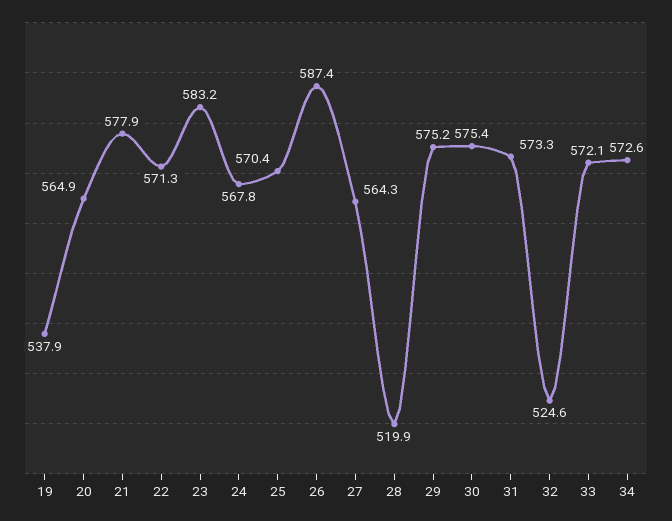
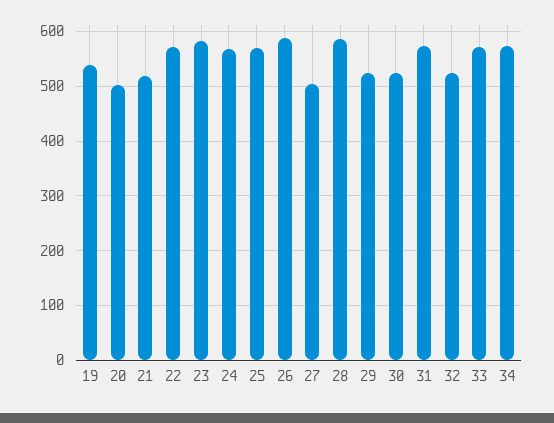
  {
    "19": 537.9,
-   "20": 564.9,
+   "20": 500,
-   "21": 577.9,
+   "21": 520,
    "22": 571.3,
    "23": 583.2,
    "24": 567.8,
    "25": 570.4,
    "26": 587.4,
-   "27": 564.3,
+   "27": 500,
-   "28": 519.9,
+   "28": 580,
-   "29": 575.2,
+   "29": 520,
-   "30": 575.4,
+   "30": 520,
    "31": 573.3,
    "32": 524.6,
    "33": 572.1,
    "34": 572.6
  }

